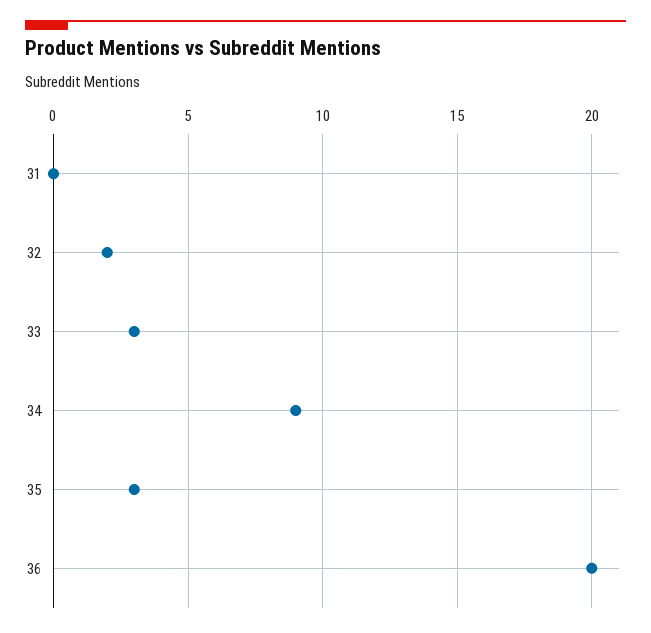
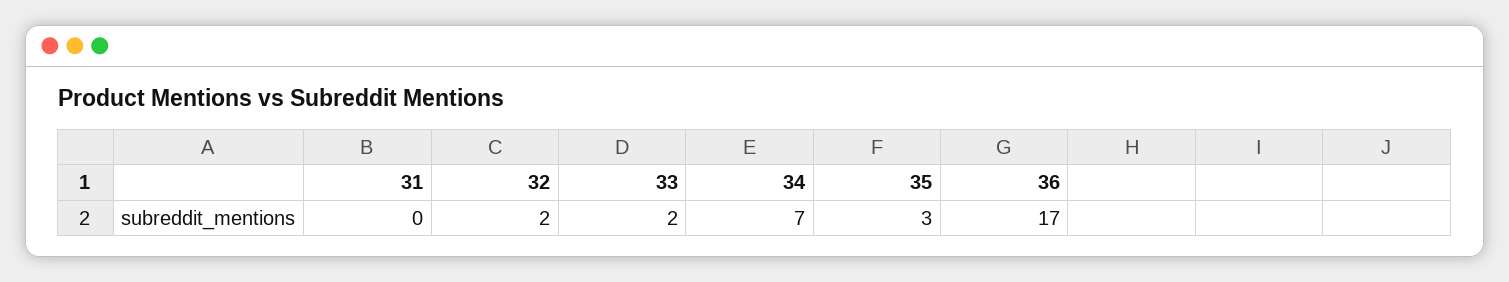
  {
    "31": 0,
    "32": 2,
-   "33": 3,
+   "33": 2,
-   "34": 9,
+   "34": 7,
    "35": 3,
-   "36": 20
+   "36": 17
  }

